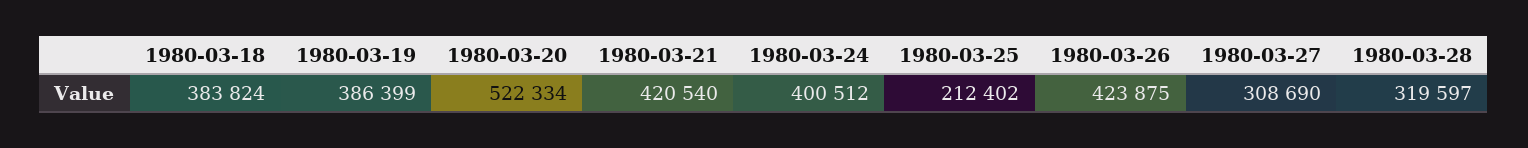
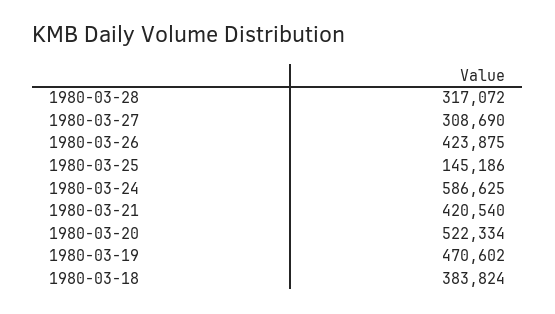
  {
    "1980-03-18": 383824,
-   "1980-03-19": 386399,
+   "1980-03-19": 470602,
    "1980-03-20": 522334,
    "1980-03-21": 420540,
-   "1980-03-24": 400512,
+   "1980-03-24": 586625,
-   "1980-03-25": 212402,
+   "1980-03-25": 145186,
    "1980-03-26": 423875,
    "1980-03-27": 308690,
-   "1980-03-28": 319597
+   "1980-03-28": 317072
  }

